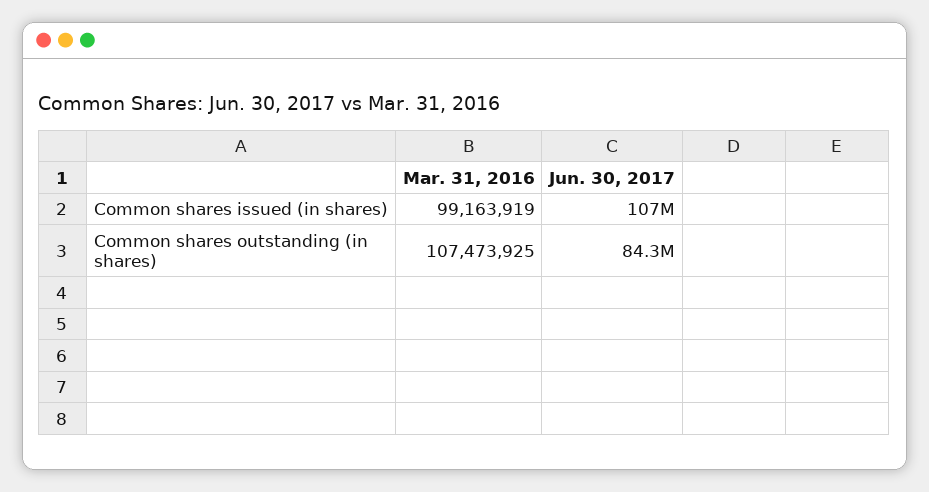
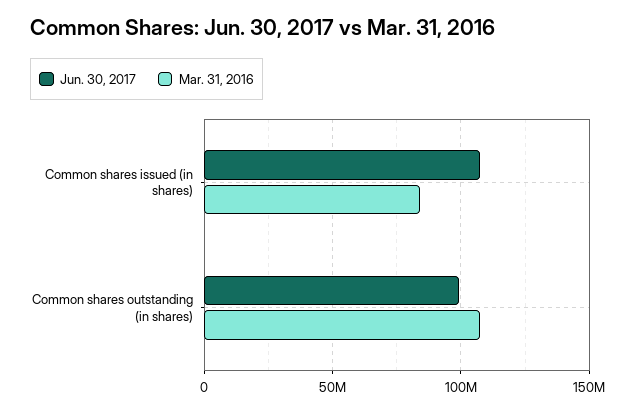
  {
    "Mar. 31, 2016": {
-     "Common shares issued (in shares)": 99163919,
+     "Common shares issued (in shares)": 85000000,
      "Common shares outstanding (in shares)": 107473925
    },
    "Jun. 30, 2017": {
      "Common shares issued (in shares)": 107000000,
-     "Common shares outstanding (in shares)": 84300000
+     "Common shares outstanding (in shares)": 100000000
    }
  }

